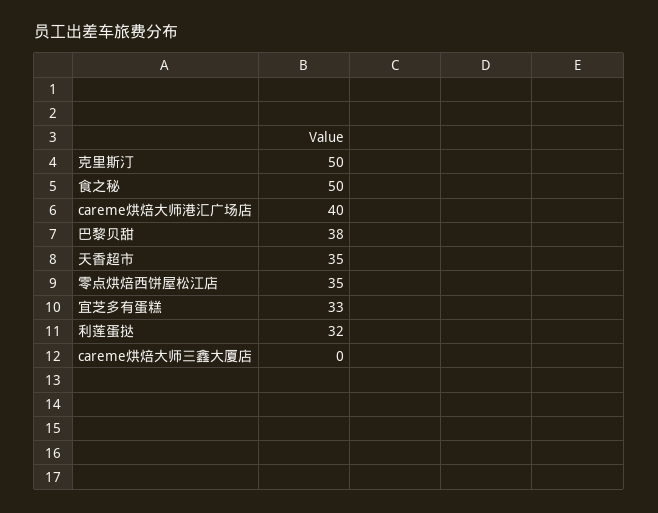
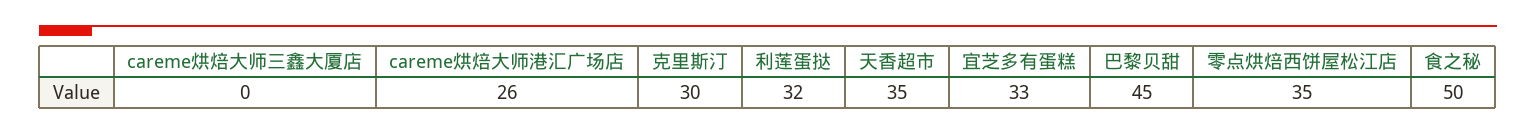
  {
-   "克里斯汀": 50,
+   "克里斯汀": 30,
    "食之秘": 50,
-   "careme烘焙大师港汇广场店": 40,
+   "careme烘焙大师港汇广场店": 26,
-   "巴黎贝甜": 38,
+   "巴黎贝甜": 45,
    "天香超市": 35,
    "零点烘焙西饼屋松江店": 35,
    "宜芝多有蛋糕": 33,
    "利莲蛋挞": 32,
    "careme烘焙大师三鑫大厦店": 0
  }

